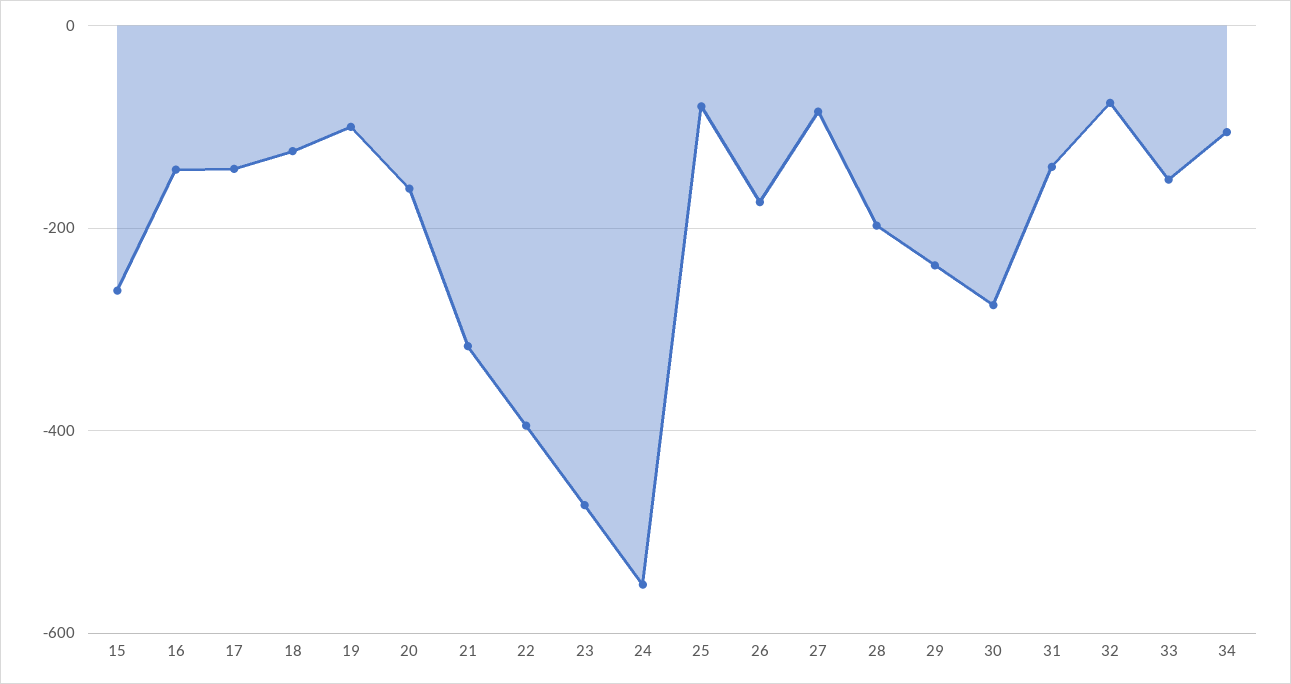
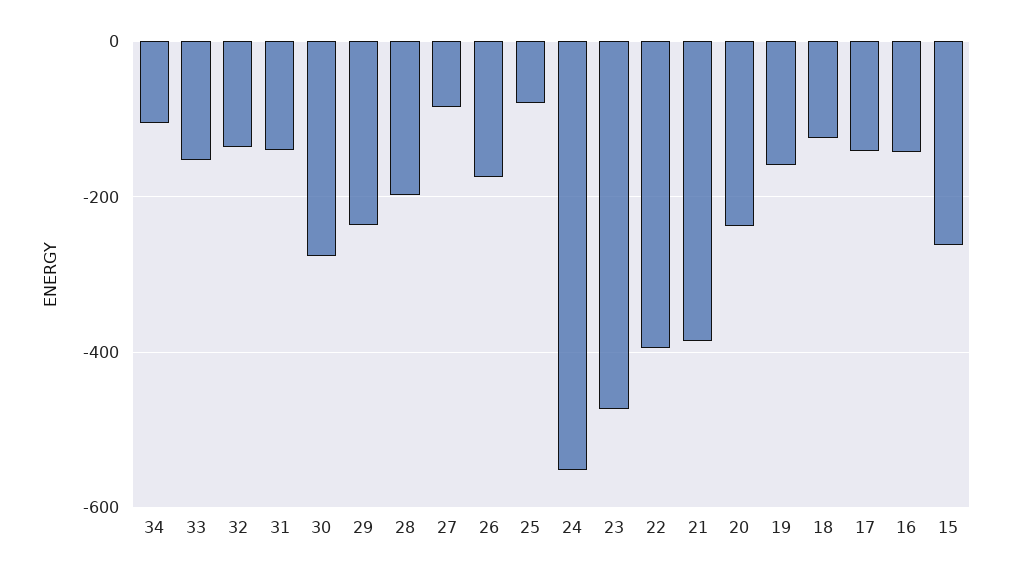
  {
    "15": -260,
    "16": -140,
    "17": -140,
    "18": -120,
-   "19": -100,
+   "19": -160,
-   "20": -160,
+   "20": -240,
-   "21": -320,
+   "21": -380,
    "22": -400,
    "23": -480,
    "24": -560,
    "25": -80,
    "26": -180,
    "27": -80,
    "28": -200,
    "29": -240,
    "30": -280,
    "31": -140,
-   "32": -80,
+   "32": -140,
    "33": -160,
    "34": -100
  }

